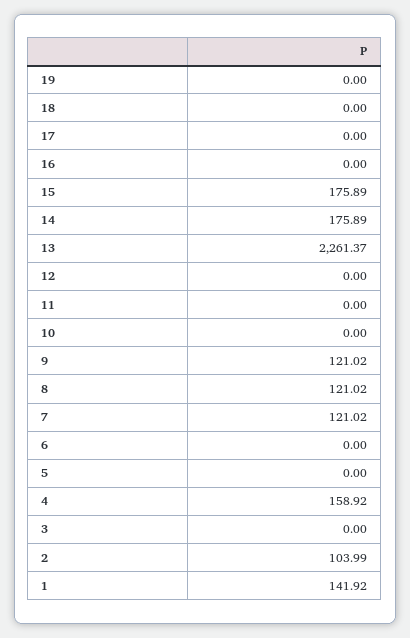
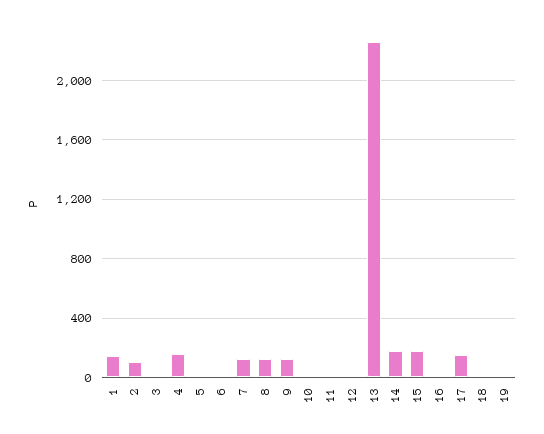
  {
    "19": 0,
    "18": 0,
-   "17": 0,
+   "17": 150,
    "16": 0,
    "15": 175.89,
    "14": 175.89,
    "13": 2261.37,
    "12": 0,
    "11": 0,
    "10": 0,
    "9": 121.02,
    "8": 121.02,
    "7": 121.02,
    "6": 0,
    "5": 0,
    "4": 158.92,
    "3": 0,
    "2": 103.99,
    "1": 141.92
  }

